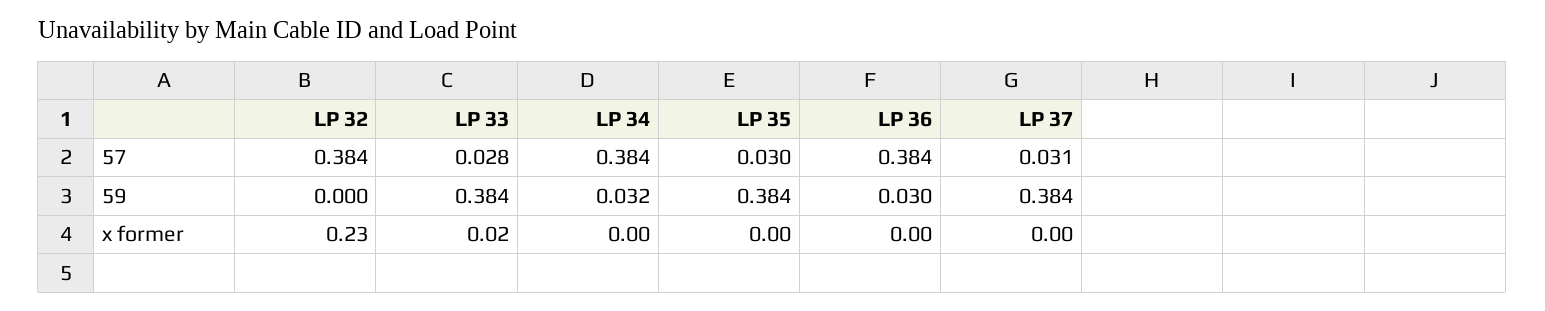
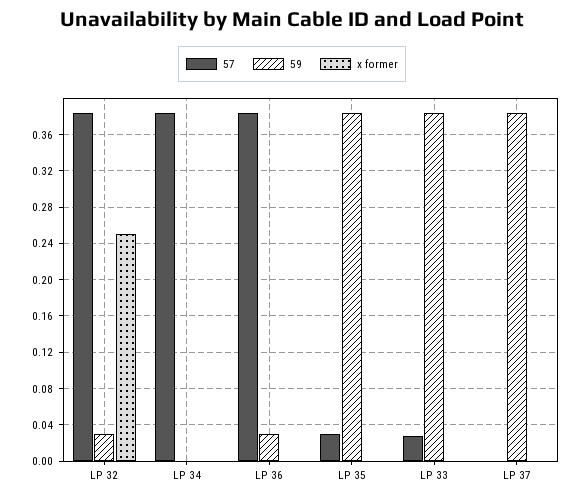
  {
    "57": {
      "LP 32": 0.384,
      "LP 33": 0.028,
      "LP 34": 0.384,
      "LP 35": 0.03,
      "LP 36": 0.384,
-     "LP 37": 0.031
+     "LP 37": 0
    },
    "59": {
-     "LP 32": 0,
+     "LP 32": 0.03,
      "LP 33": 0.384,
-     "LP 34": 0.032,
+     "LP 34": 0,
      "LP 35": 0.384,
      "LP 36": 0.03,
      "LP 37": 0.384
    },
    "x former": {
-     "LP 32": 0.23,
+     "LP 32": 0.25,
-     "LP 33": 0.02,
+     "LP 33": 0,
      "LP 34": 0,
      "LP 35": 0,
      "LP 36": 0,
      "LP 37": 0
    }
  }

